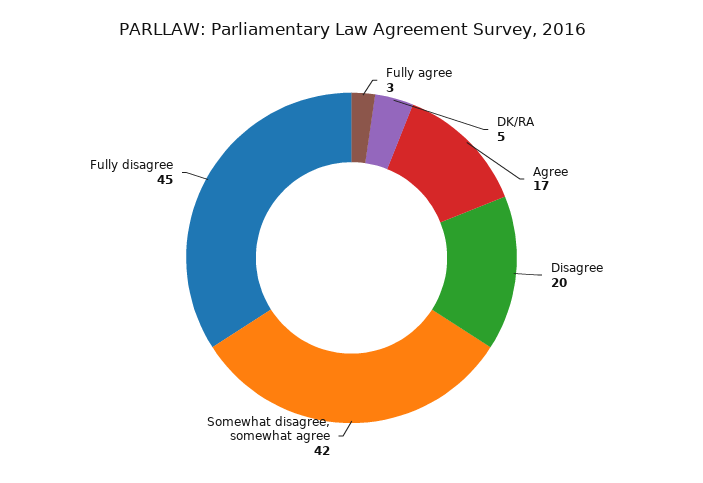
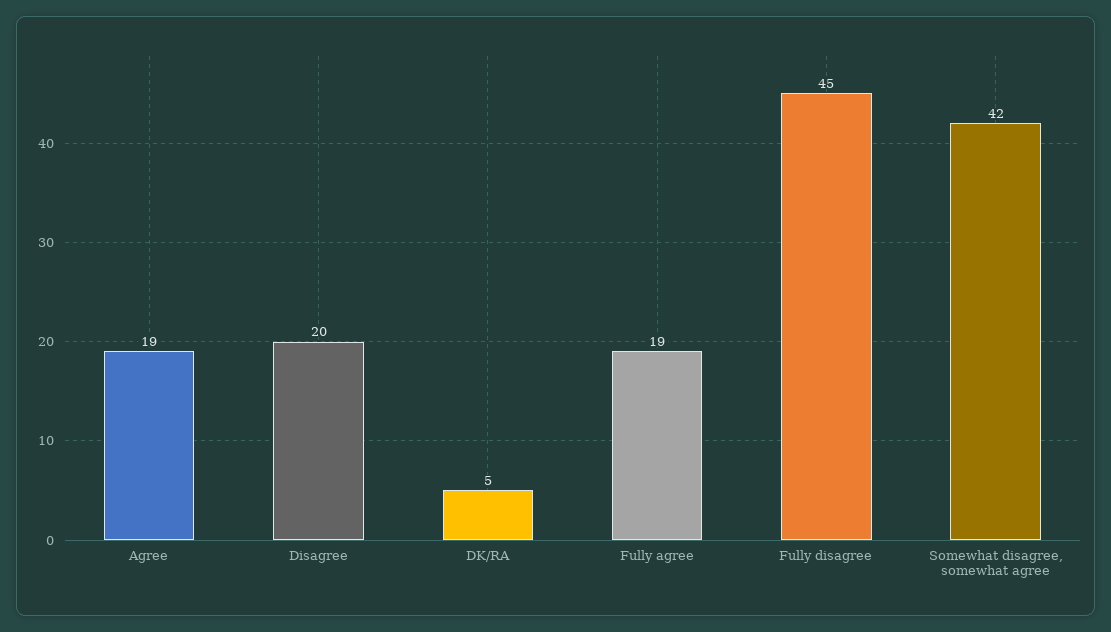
  {
-   "Fully agree": 3,
+   "Fully agree": 19,
    "DK/RA": 5,
-   "Agree": 17,
+   "Agree": 19,
    "Disagree": 20,
    "Somewhat disagree, somewhat agree": 42,
    "Fully disagree": 45
  }

